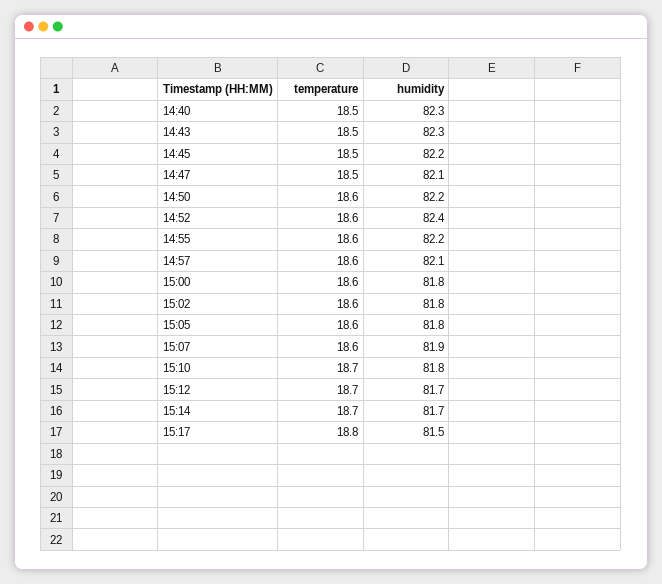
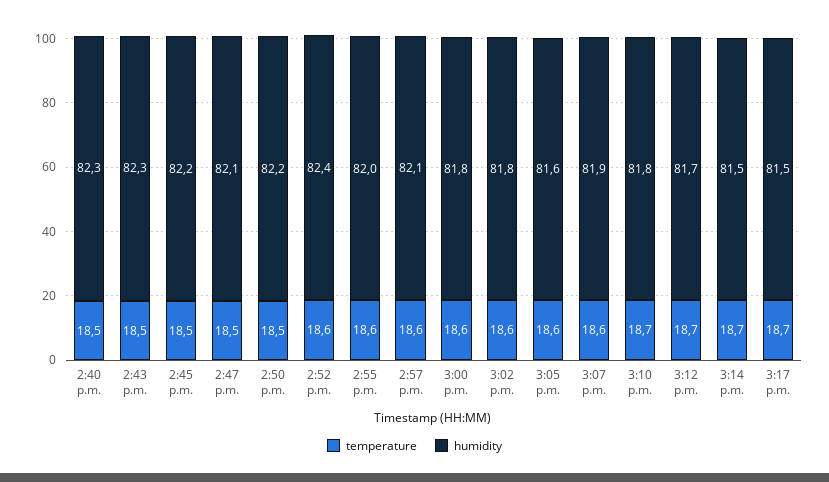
  {
    "temperature": {
      "14:40": 18.5,
      "14:43": 18.5,
      "14:45": 18.5,
      "14:47": 18.5,
-     "14:50": 18.6,
+     "14:50": 18.5,
      "14:52": 18.6,
      "14:55": 18.6,
      "14:57": 18.6,
      "15:00": 18.6,
      "15:02": 18.6,
      "15:05": 18.6,
      "15:07": 18.6,
      "15:10": 18.7,
      "15:12": 18.7,
      "15:14": 18.7,
-     "15:17": 18.8
+     "15:17": 18.7
    },
    "humidity": {
      "14:40": 82.3,
      "14:43": 82.3,
      "14:45": 82.2,
      "14:47": 82.1,
      "14:50": 82.2,
      "14:52": 82.4,
-     "14:55": 82.2,
+     "14:55": 82,
      "14:57": 82.1,
      "15:00": 81.8,
      "15:02": 81.8,
-     "15:05": 81.8,
+     "15:05": 81.6,
      "15:07": 81.9,
      "15:10": 81.8,
      "15:12": 81.7,
-     "15:14": 81.7,
+     "15:14": 81.5,
      "15:17": 81.5
    }
  }

